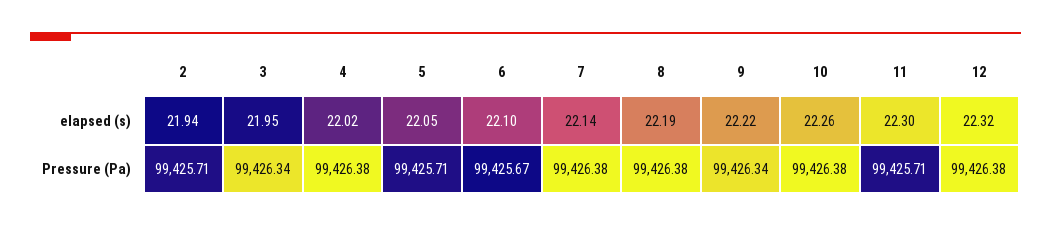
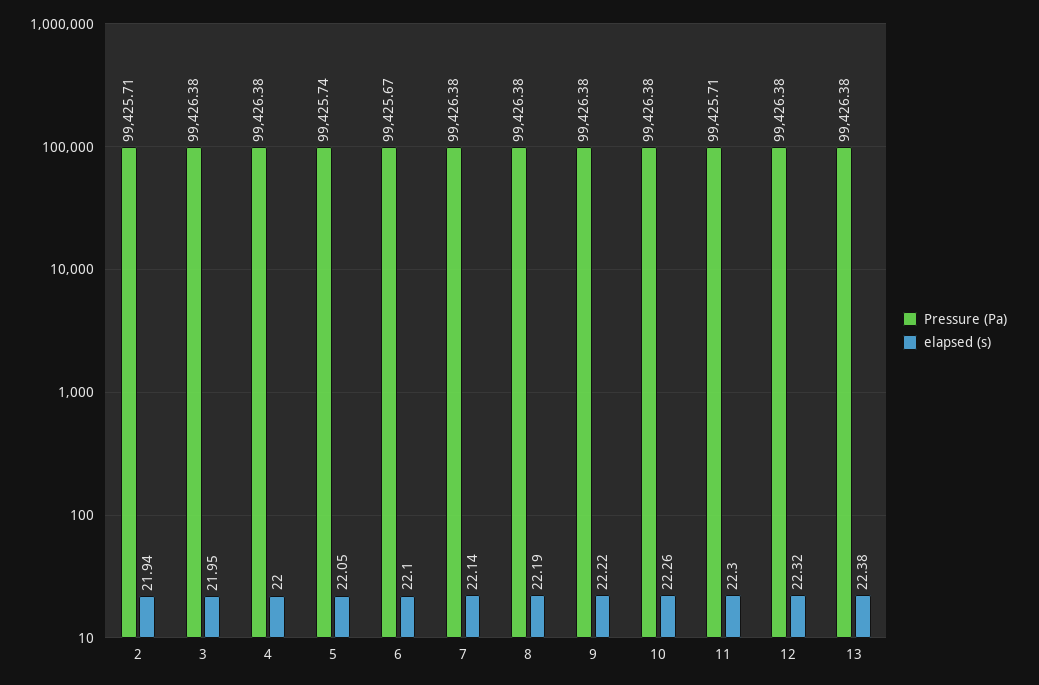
  {
    "elapsed (s)": {
      "2": 21.94,
      "3": 21.95,
-     "4": 22.02,
+     "4": 22,
      "5": 22.05,
      "6": 22.1,
      "7": 22.14,
      "8": 22.19,
      "9": 22.22,
      "10": 22.26,
      "11": 22.3,
-     "12": 22.32
+     "12": 22.32,
+     "13": 22.38
    },
    "Pressure (Pa)": {
      "2": 99425.71,
-     "3": 99426.34,
+     "3": 99426.38,
      "4": 99426.38,
-     "5": 99425.71,
+     "5": 99425.74,
      "6": 99425.67,
      "7": 99426.38,
      "8": 99426.38,
-     "9": 99426.34,
+     "9": 99426.38,
      "10": 99426.38,
      "11": 99425.71,
-     "12": 99426.38
+     "12": 99426.38,
+     "13": 99426.38
    }
  }

